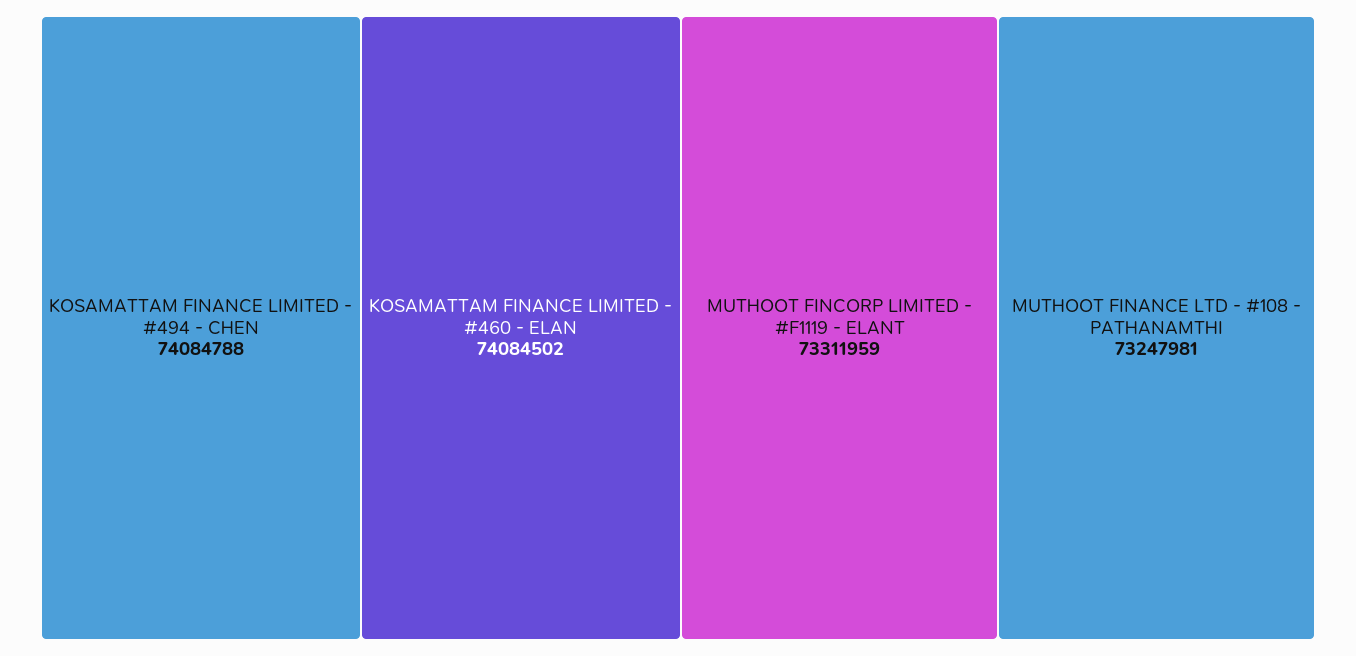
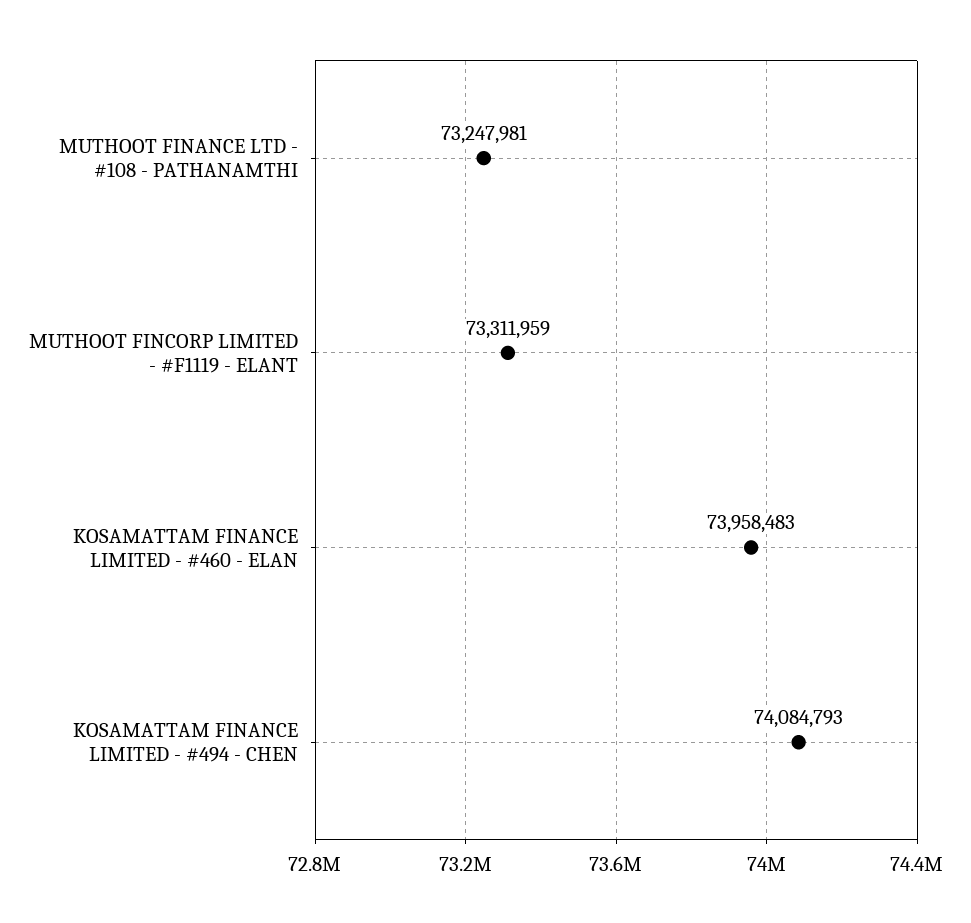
  {
-   "KOSAMATTAM FINANCE LIMITED - #494 - CHEN": 74084788,
+   "KOSAMATTAM FINANCE LIMITED - #494 - CHEN": 74084793,
-   "KOSAMATTAM FINANCE LIMITED - #460 - ELAN": 74084502,
+   "KOSAMATTAM FINANCE LIMITED - #460 - ELAN": 73958483,
    "MUTHOOT FINCORP LIMITED - #F1119 - ELANT": 73311959,
    "MUTHOOT FINANCE LTD - #108 - PATHANAMTHI": 73247981
  }

